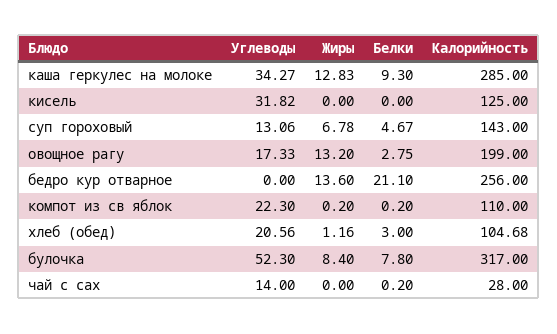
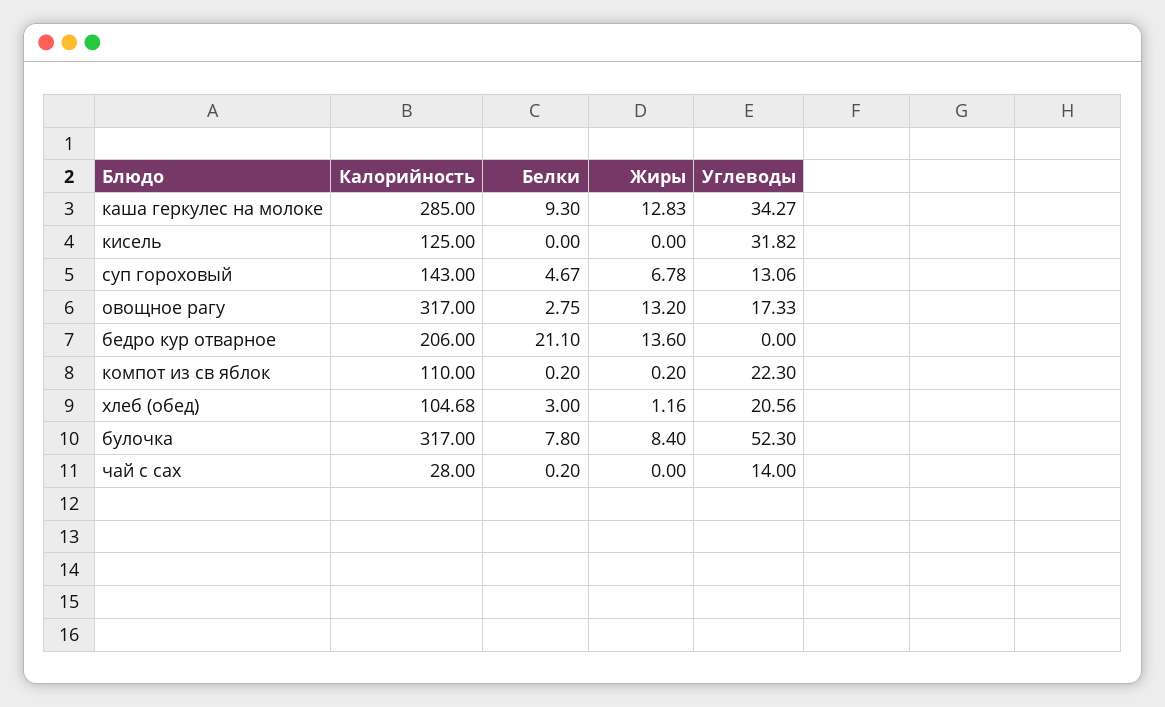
  {
    "Углеводы": {
      "каша геркулес на молоке": 34.27,
      "кисель": 31.82,
      "суп гороховый": 13.06,
      "овощное рагу": 17.33,
      "бедро кур отварное": 0,
      "компот из св яблок": 22.3,
      "хлеб (обед)": 20.56,
      "булочка": 52.3,
      "чай с сах": 14
    },
    "Жиры": {
      "каша геркулес на молоке": 12.83,
      "кисель": 0,
      "суп гороховый": 6.78,
      "овощное рагу": 13.2,
      "бедро кур отварное": 13.6,
      "компот из св яблок": 0.2,
      "хлеб (обед)": 1.16,
      "булочка": 8.4,
      "чай с сах": 0
    },
    "Белки": {
      "каша геркулес на молоке": 9.3,
      "кисель": 0,
      "суп гороховый": 4.67,
      "овощное рагу": 2.75,
      "бедро кур отварное": 21.1,
      "компот из св яблок": 0.2,
      "хлеб (обед)": 3,
      "булочка": 7.8,
      "чай с сах": 0.2
    },
    "Калорийность": {
      "каша геркулес на молоке": 285,
      "кисель": 125,
      "суп гороховый": 143,
-     "овощное рагу": 199,
+     "овощное рагу": 317,
-     "бедро кур отварное": 256,
+     "бедро кур отварное": 206,
      "компот из св яблок": 110,
      "хлеб (обед)": 104.68,
      "булочка": 317,
      "чай с сах": 28
    }
  }

